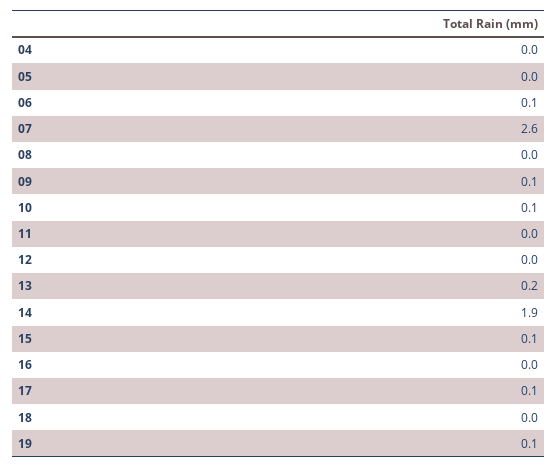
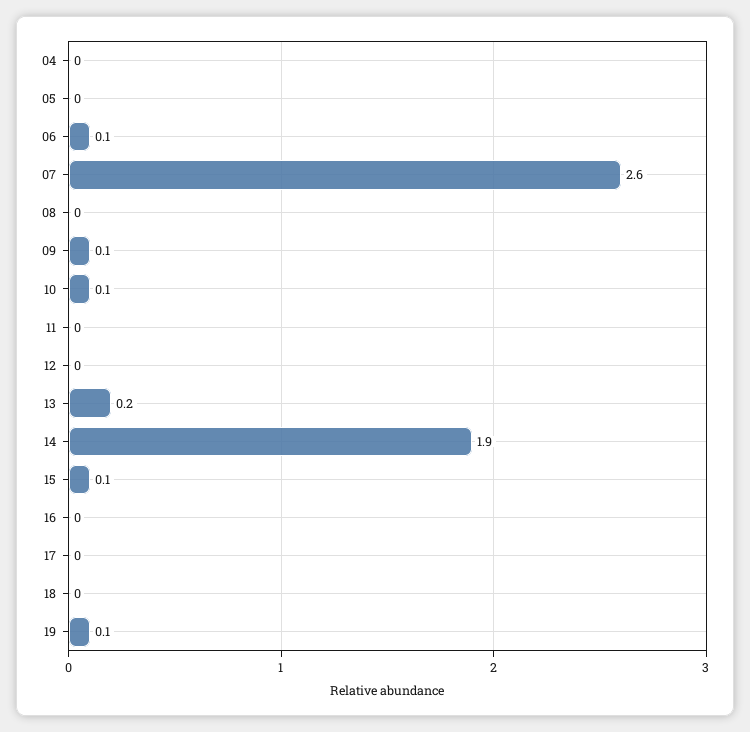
  {
    "04": 0,
    "05": 0,
    "06": 0.1,
    "07": 2.6,
    "08": 0,
    "09": 0.1,
    "10": 0.1,
    "11": 0,
    "12": 0,
    "13": 0.2,
    "14": 1.9,
    "15": 0.1,
    "16": 0,
-   "17": 0.1,
+   "17": 0,
    "18": 0,
    "19": 0.1
  }

